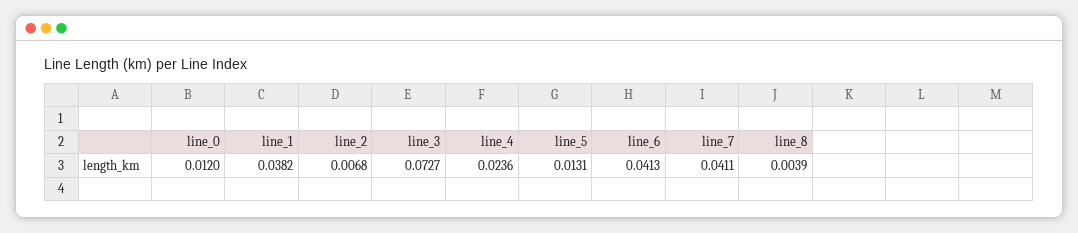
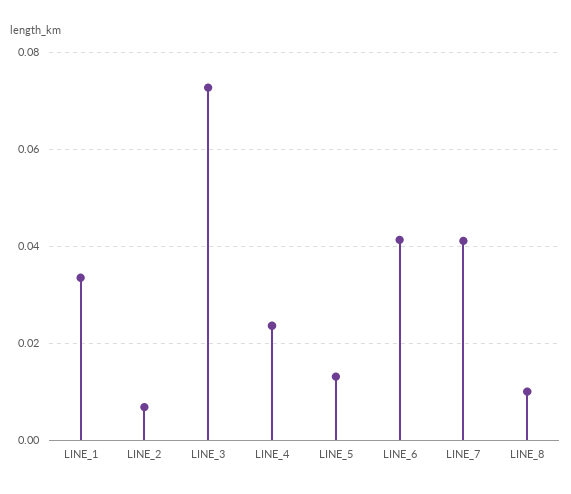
  {
-   "line_0": 0.012,
-   "line_1": 0.0382,
+   "line_1": 0.034,
    "line_2": 0.0068,
    "line_3": 0.0727,
    "line_4": 0.0236,
    "line_5": 0.0131,
    "line_6": 0.0413,
    "line_7": 0.0411,
-   "line_8": 0.0039
+   "line_8": 0.01
  }

